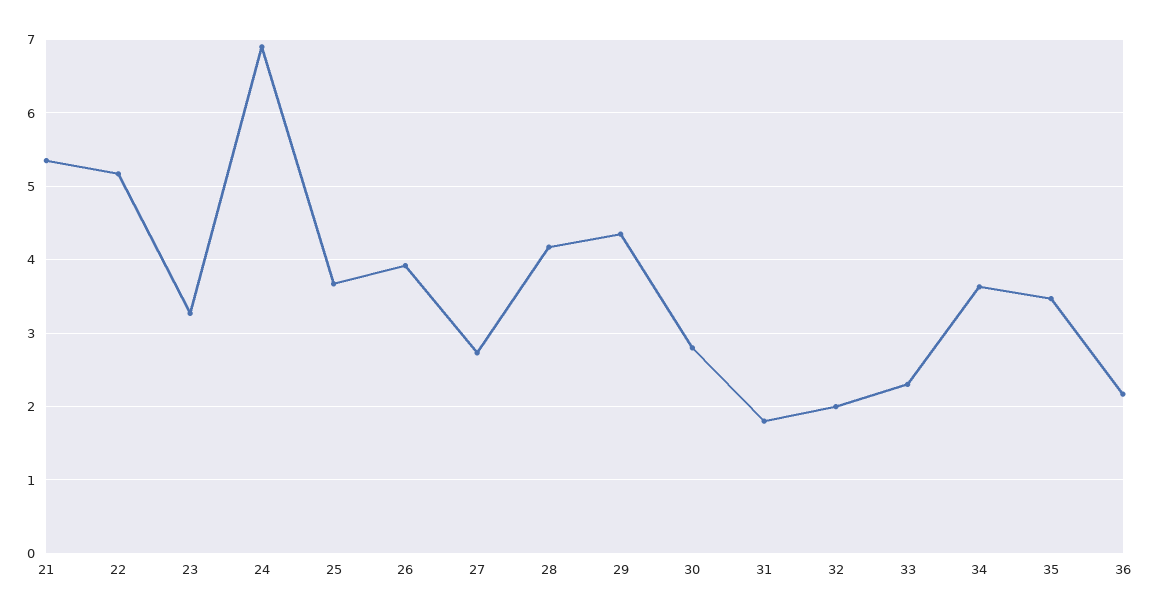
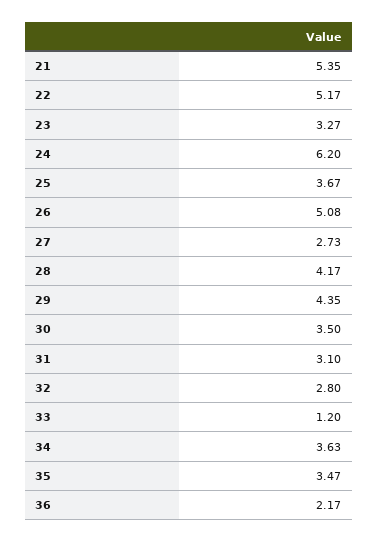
  {
    "21": 5.35,
    "22": 5.17,
    "23": 3.27,
-   "24": 6.9,
+   "24": 6.2,
    "25": 3.67,
-   "26": 3.9,
+   "26": 5.08,
    "27": 2.73,
    "28": 4.17,
    "29": 4.35,
-   "30": 2.8,
+   "30": 3.5,
-   "31": 1.8,
+   "31": 3.1,
-   "32": 2,
+   "32": 2.8,
-   "33": 2.3,
+   "33": 1.2,
    "34": 3.63,
    "35": 3.47,
    "36": 2.17
  }

